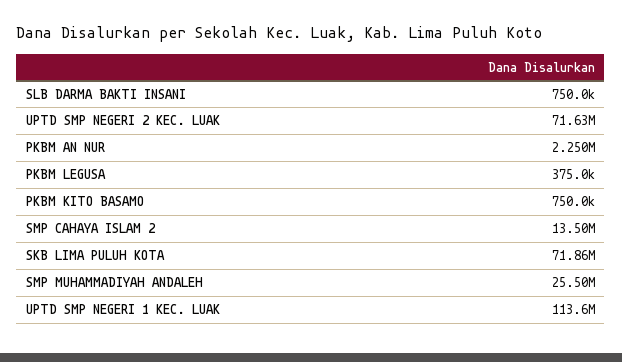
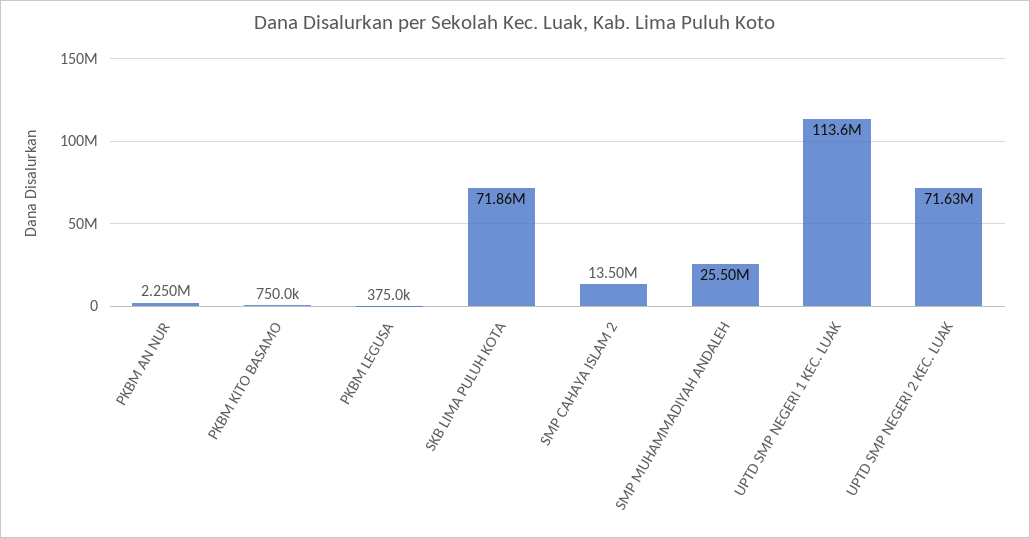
  {
-   "SLB DARMA BAKTI INSANI": 750000,
    "UPTD SMP NEGERI 2 KEC. LUAK": 71630000,
    "PKBM AN NUR": 2250000,
    "PKBM LEGUSA": 375000,
    "PKBM KITO BASAMO": 750000,
    "SMP CAHAYA ISLAM 2": 13500000,
    "SKB LIMA PULUH KOTA": 71860000,
    "SMP MUHAMMADIYAH ANDALEH": 25500000,
    "UPTD SMP NEGERI 1 KEC. LUAK": 113600000
  }

